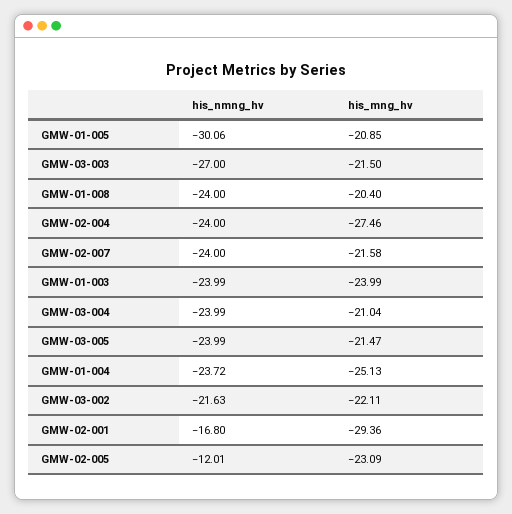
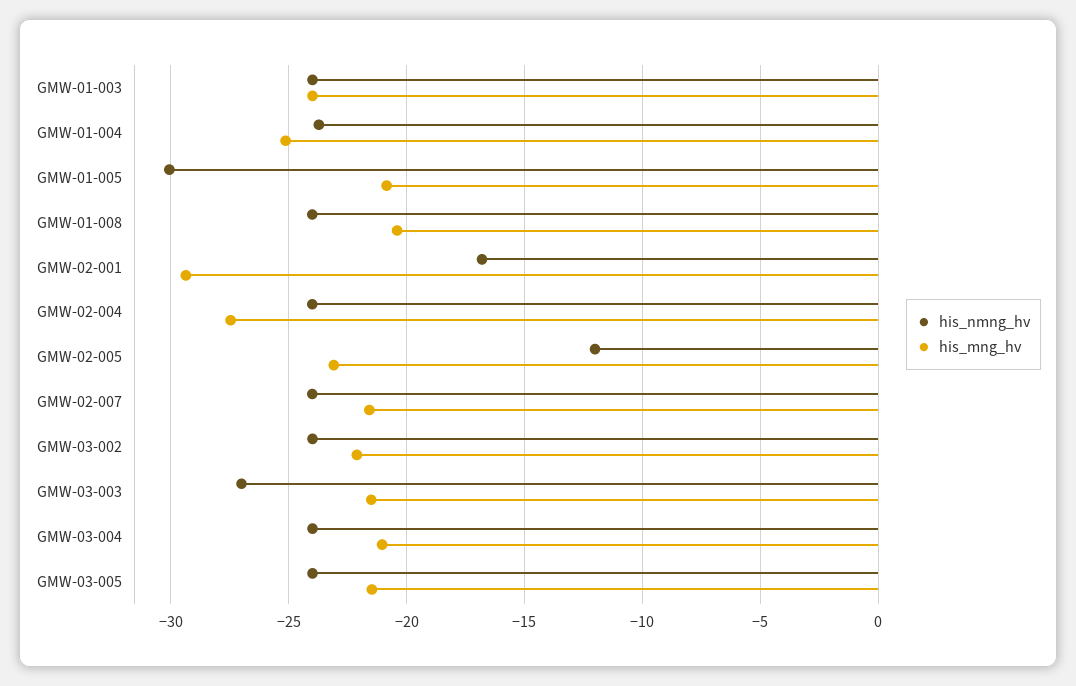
  {
    "his_nmng_hv": {
      "GMW-01-005": -30.06,
      "GMW-03-003": -27,
      "GMW-01-008": -24,
      "GMW-02-004": -24,
      "GMW-02-007": -24,
      "GMW-01-003": -23.99,
      "GMW-03-004": -23.99,
      "GMW-03-005": -23.99,
      "GMW-01-004": -23.72,
-     "GMW-03-002": -21.63,
+     "GMW-03-002": -24,
      "GMW-02-001": -16.8,
      "GMW-02-005": -12.01
    },
    "his_mng_hv": {
      "GMW-01-005": -20.85,
      "GMW-03-003": -21.5,
      "GMW-01-008": -20.4,
      "GMW-02-004": -27.46,
      "GMW-02-007": -21.58,
      "GMW-01-003": -23.99,
      "GMW-03-004": -21.04,
      "GMW-03-005": -21.47,
      "GMW-01-004": -25.13,
      "GMW-03-002": -22.11,
      "GMW-02-001": -29.36,
      "GMW-02-005": -23.09
    }
  }

